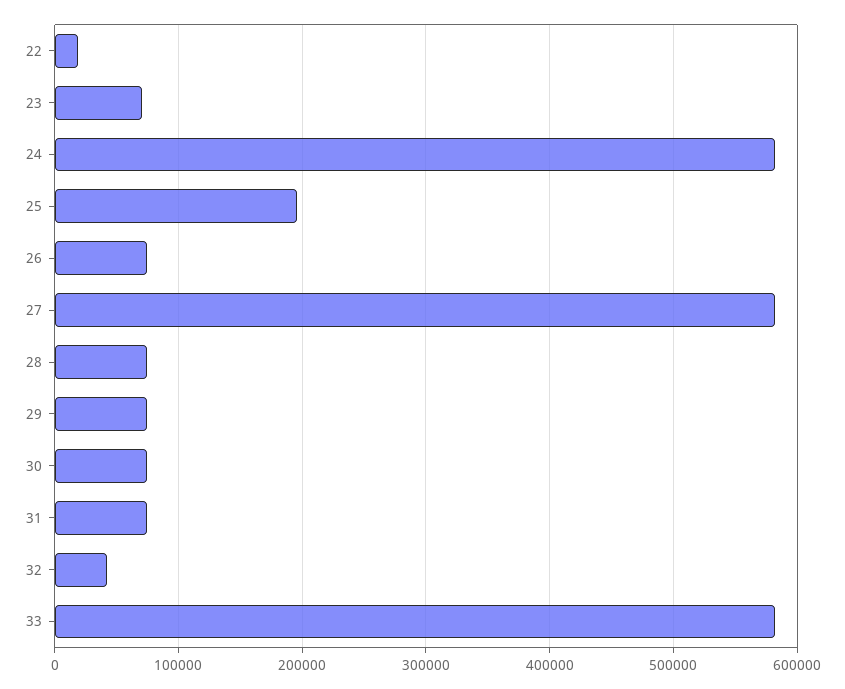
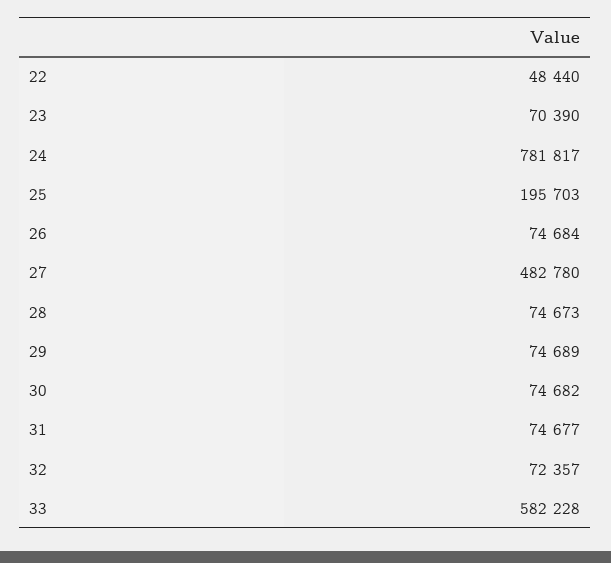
  {
-   "22": 20000,
+   "22": 48440,
    "23": 70390,
-   "24": 580000,
+   "24": 781817,
    "25": 195703,
    "26": 74684,
-   "27": 580000,
+   "27": 482780,
    "28": 74673,
    "29": 74689,
    "30": 74682,
    "31": 74677,
-   "32": 40000,
+   "32": 72357,
    "33": 582228
  }

